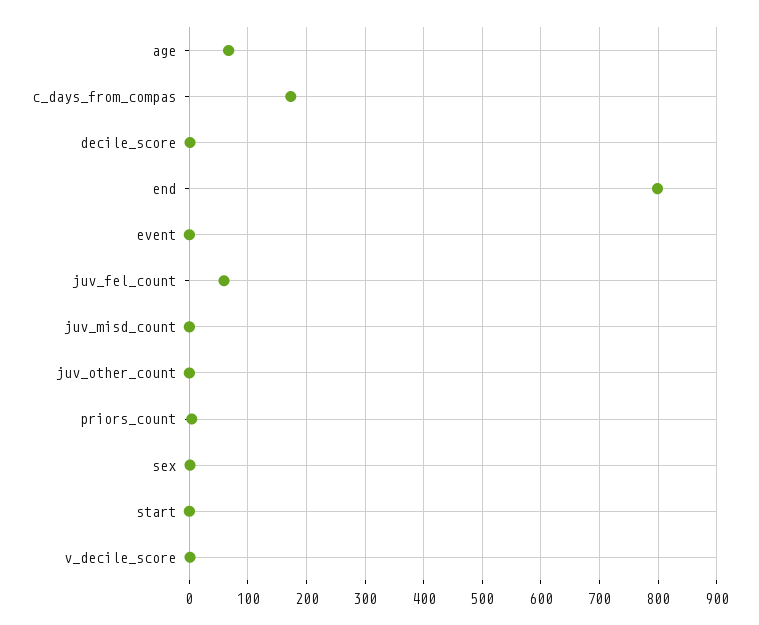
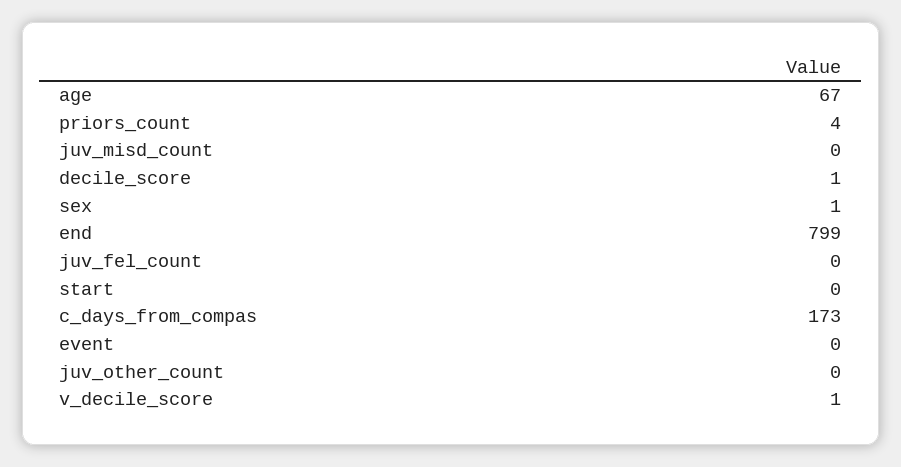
  {
    "age": 67,
    "c_days_from_compas": 173,
    "decile_score": 1,
    "end": 799,
    "event": 0,
-   "juv_fel_count": 60,
+   "juv_fel_count": 0,
    "juv_misd_count": 0,
    "juv_other_count": 0,
    "priors_count": 4,
    "sex": 1,
    "start": 0,
    "v_decile_score": 1
  }

